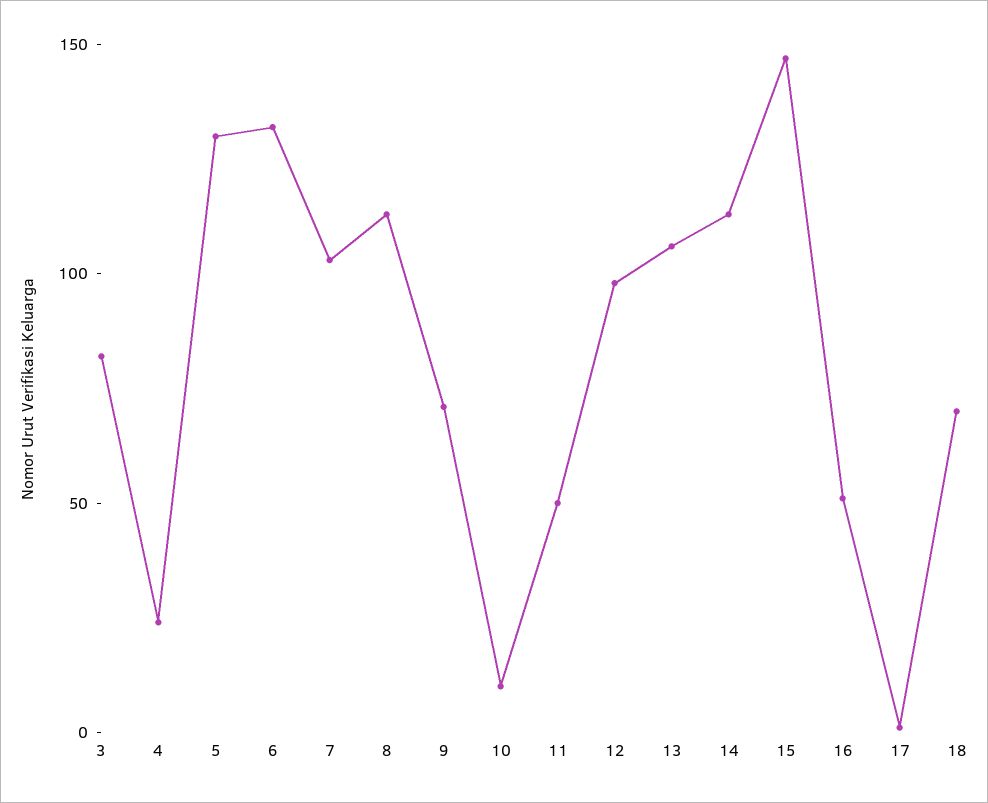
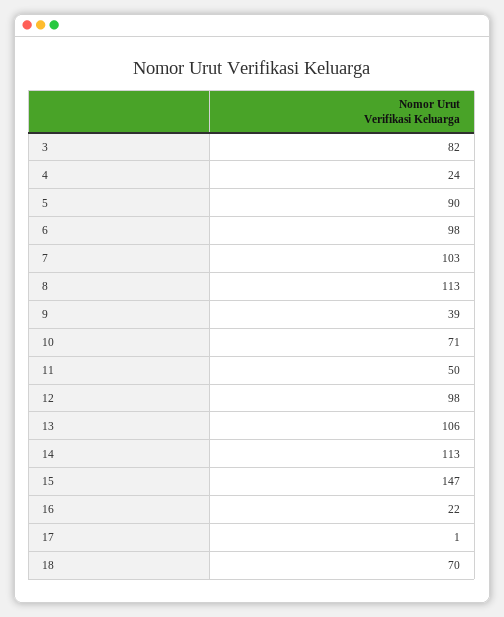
  {
    "3": 82,
    "4": 24,
-   "5": 130,
+   "5": 90,
-   "6": 130,
+   "6": 98,
    "7": 103,
    "8": 113,
-   "9": 70,
+   "9": 39,
-   "10": 10,
+   "10": 71,
    "11": 50,
    "12": 98,
    "13": 106,
    "14": 113,
    "15": 147,
-   "16": 50,
+   "16": 22,
    "17": 1,
    "18": 70
  }

